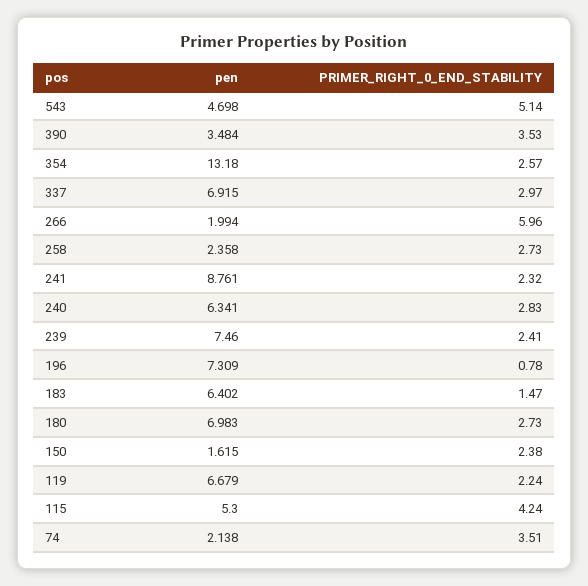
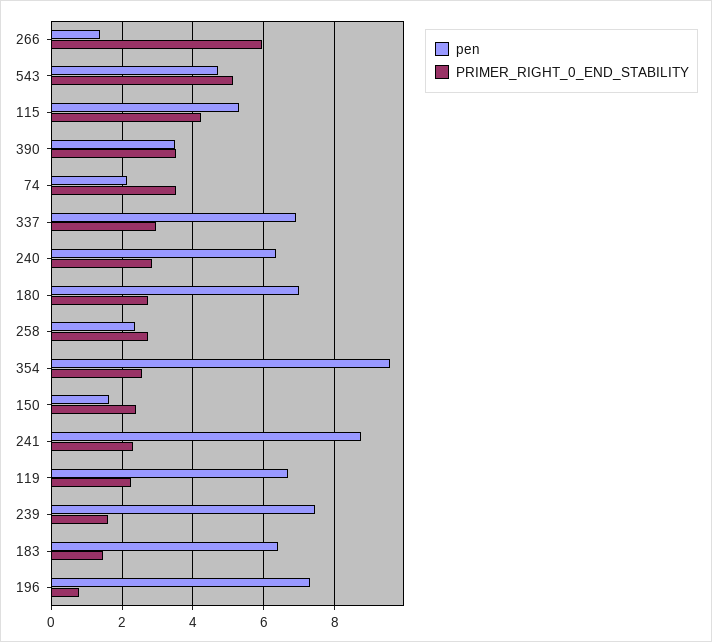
  {
    "pen": {
      "543": 4.698,
      "390": 3.484,
-     "354": 13.18,
+     "354": 9.6,
      "337": 6.915,
-     "266": 1.994,
+     "266": 1.4,
      "258": 2.358,
      "241": 8.761,
      "240": 6.341,
      "239": 7.46,
      "196": 7.309,
      "183": 6.402,
      "180": 6.983,
      "150": 1.615,
      "119": 6.679,
      "115": 5.3,
      "74": 2.138
    },
    "PRIMER_RIGHT_0_END_STABILITY": {
      "543": 5.14,
      "390": 3.53,
      "354": 2.57,
      "337": 2.97,
      "266": 5.96,
      "258": 2.73,
      "241": 2.32,
      "240": 2.83,
-     "239": 2.41,
+     "239": 1.6,
      "196": 0.78,
      "183": 1.47,
      "180": 2.73,
      "150": 2.38,
      "119": 2.24,
      "115": 4.24,
      "74": 3.51
    }
  }

